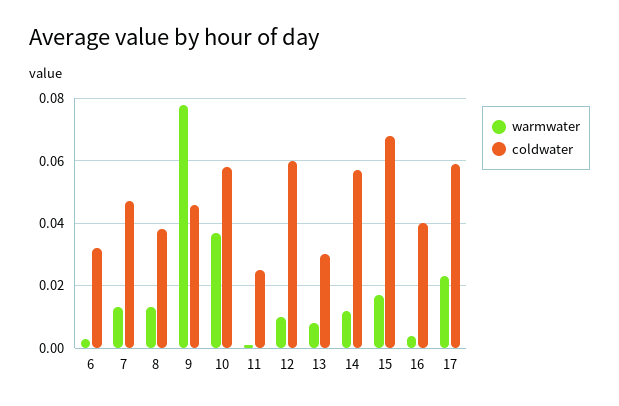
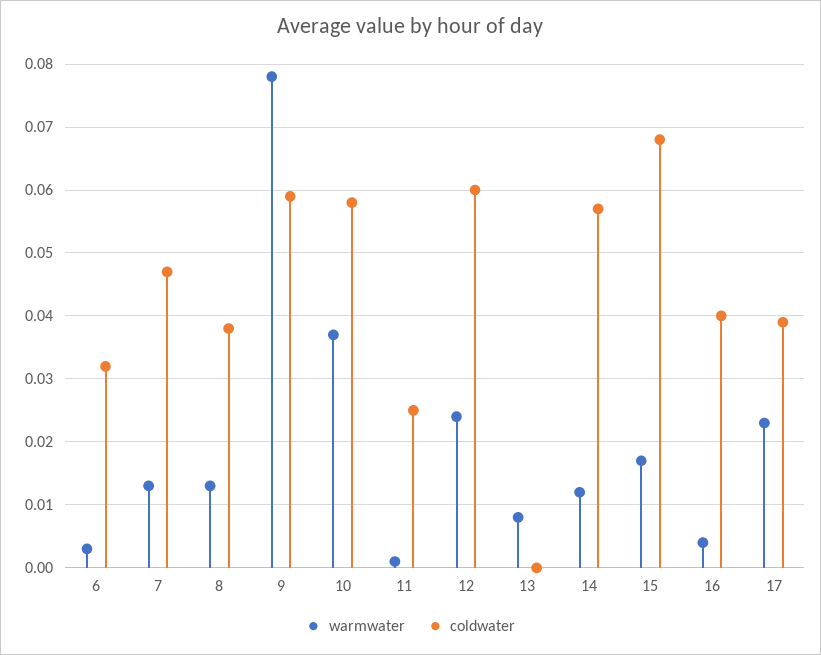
  {
    "warmwater": {
      "6": 0.003,
      "7": 0.013,
      "8": 0.013,
      "9": 0.078,
      "10": 0.037,
      "11": 0.001,
-     "12": 0.01,
+     "12": 0.024,
      "13": 0.008,
      "14": 0.012,
      "15": 0.017,
      "16": 0.004,
      "17": 0.023
    },
    "coldwater": {
      "6": 0.032,
      "7": 0.047,
      "8": 0.038,
-     "9": 0.045,
+     "9": 0.059,
      "10": 0.058,
      "11": 0.025,
      "12": 0.06,
-     "13": 0.03,
+     "13": 0,
      "14": 0.057,
      "15": 0.068,
      "16": 0.04,
-     "17": 0.06
+     "17": 0.039
    }
  }

